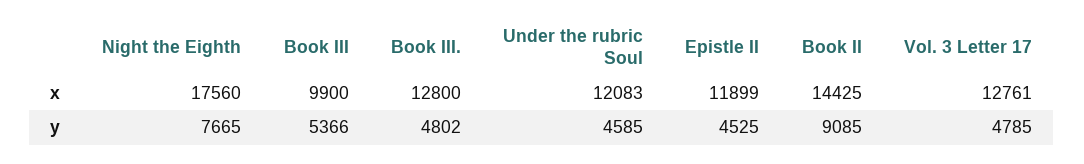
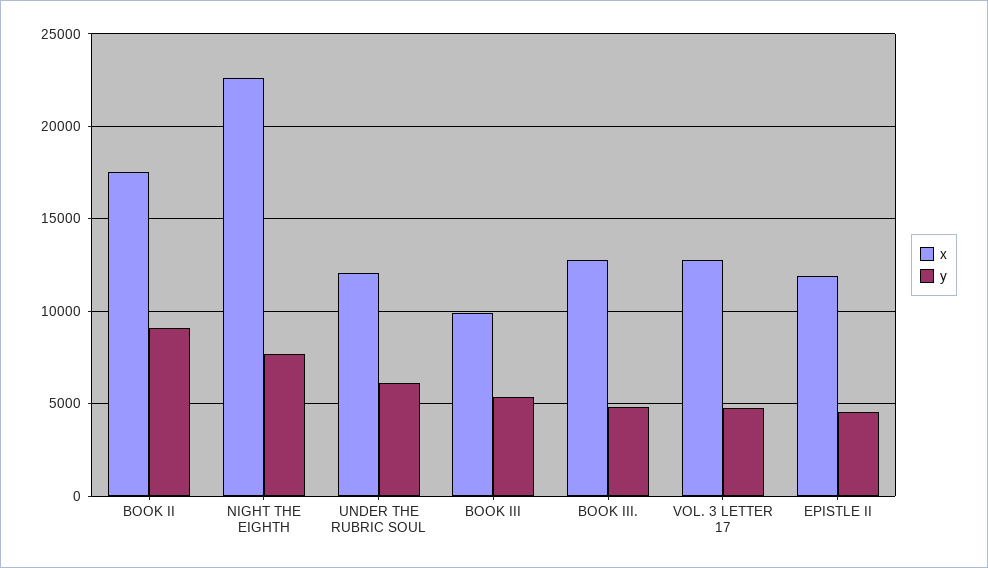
  {
    "x": {
-     "Night the Eighth": 17560,
+     "Night the Eighth": 22500,
      "Book III": 9900,
      "Book III.": 12800,
      "Under the rubric Soul": 12083,
      "Epistle II": 11899,
-     "Book II": 14425,
+     "Book II": 17500,
      "Vol. 3 Letter 17": 12761
    },
    "y": {
      "Night the Eighth": 7665,
      "Book III": 5366,
      "Book III.": 4802,
-     "Under the rubric Soul": 4585,
+     "Under the rubric Soul": 6000,
      "Epistle II": 4525,
      "Book II": 9085,
      "Vol. 3 Letter 17": 4785
    }
  }

